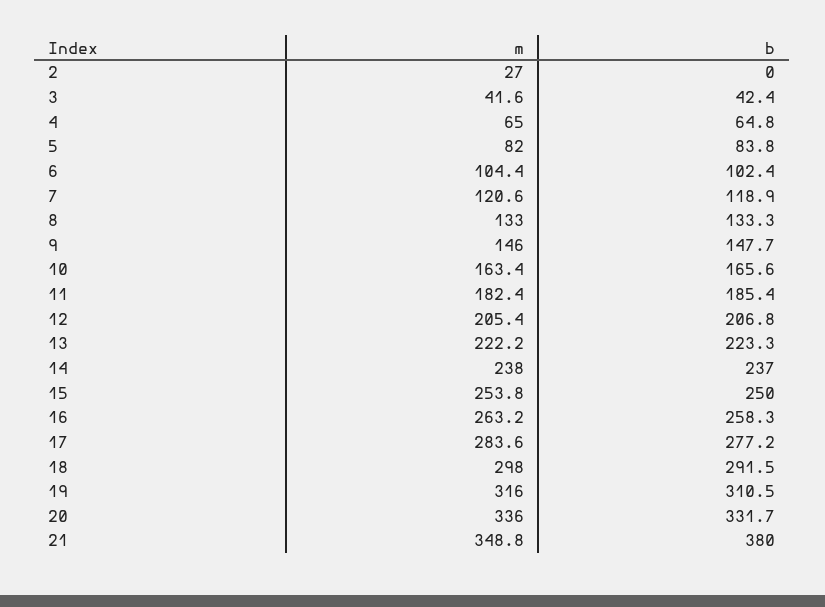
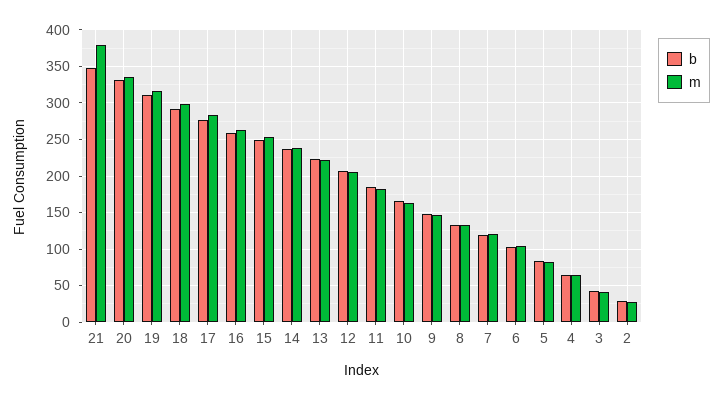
  {
    "m": {
      "2": 27,
      "3": 41.6,
      "4": 65,
      "5": 82,
      "6": 104.4,
      "7": 120.6,
      "8": 133,
      "9": 146,
      "10": 163.4,
      "11": 182.4,
      "12": 205.4,
      "13": 222.2,
      "14": 238,
      "15": 253.8,
      "16": 263.2,
      "17": 283.6,
      "18": 298,
      "19": 316,
      "20": 336,
-     "21": 348.8
+     "21": 380
    },
    "b": {
-     "2": 0,
+     "2": 30,
      "3": 42.4,
      "4": 64.8,
      "5": 83.8,
      "6": 102.4,
      "7": 118.9,
      "8": 133.3,
      "9": 147.7,
      "10": 165.6,
      "11": 185.4,
      "12": 206.8,
      "13": 223.3,
      "14": 237,
      "15": 250,
      "16": 258.3,
      "17": 277.2,
      "18": 291.5,
      "19": 310.5,
      "20": 331.7,
-     "21": 380
+     "21": 350
    }
  }

